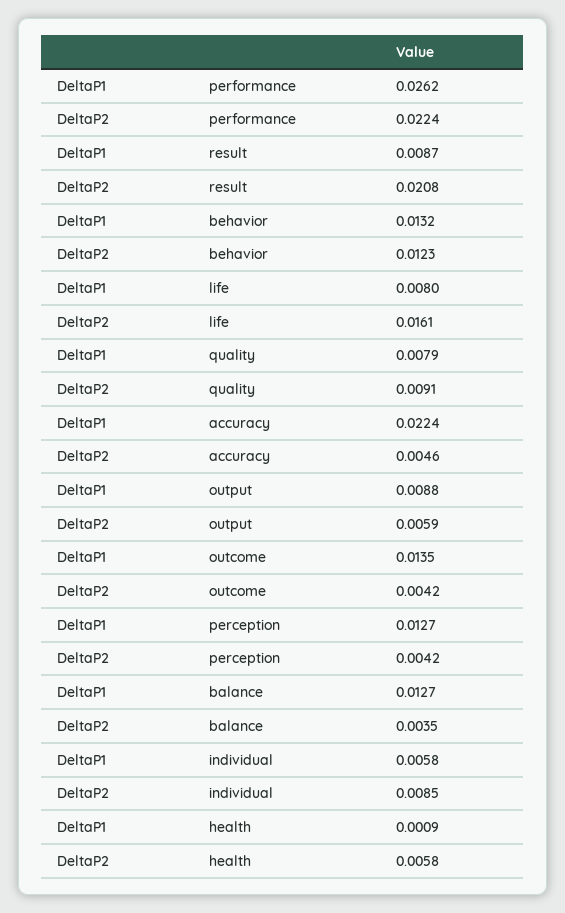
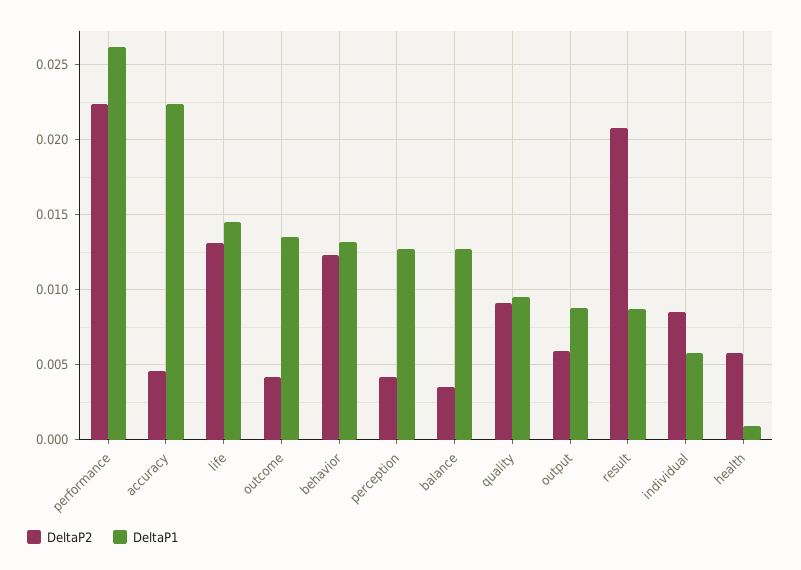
  {
    "DeltaP1": {
      "performance": 0.0262,
      "result": 0.0087,
      "behavior": 0.0132,
-     "life": 0.008,
+     "life": 0.0145,
-     "quality": 0.0079,
+     "quality": 0.0095,
      "accuracy": 0.0224,
      "output": 0.0088,
      "outcome": 0.0135,
      "perception": 0.0127,
      "balance": 0.0127,
      "individual": 0.0058,
      "health": 0.0009
    },
    "DeltaP2": {
      "performance": 0.0224,
      "result": 0.0208,
      "behavior": 0.0123,
-     "life": 0.0161,
+     "life": 0.013,
      "quality": 0.0091,
      "accuracy": 0.0046,
      "output": 0.0059,
      "outcome": 0.0042,
      "perception": 0.0042,
      "balance": 0.0035,
      "individual": 0.0085,
      "health": 0.0058
    }
  }

